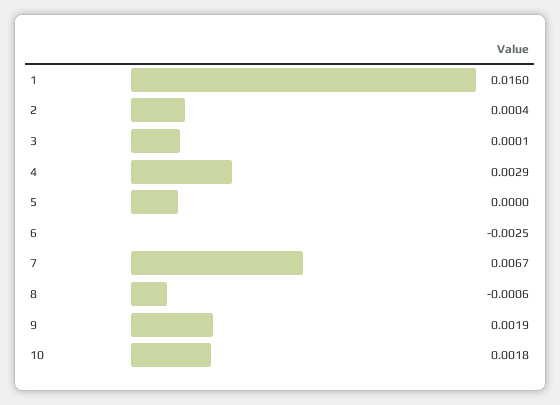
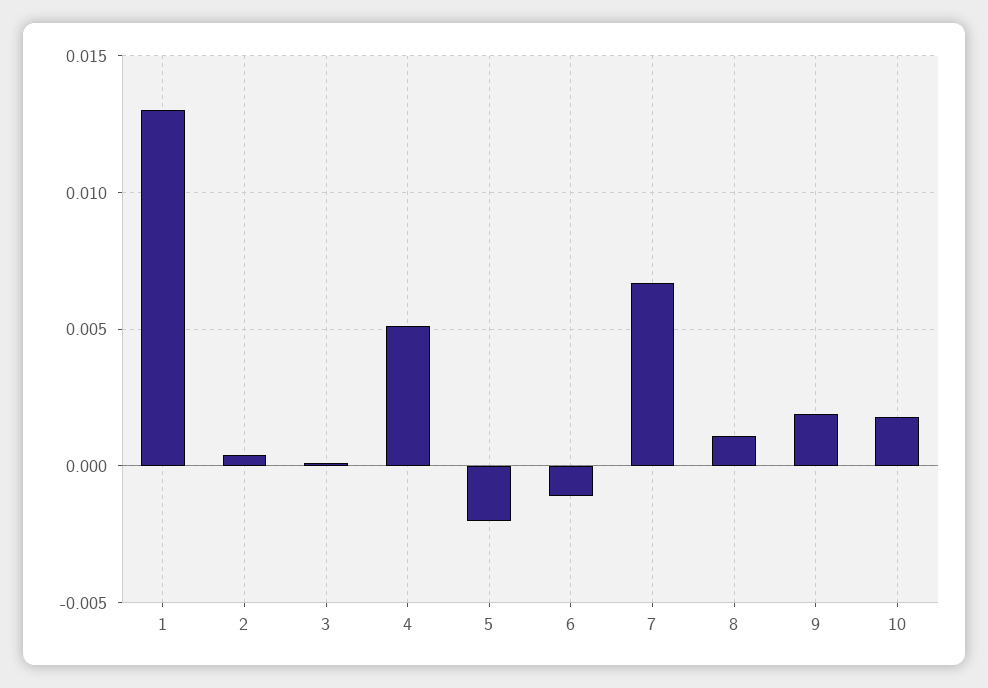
  {
-   "1": 0.016,
+   "1": 0.013,
    "2": 0.0004,
    "3": 0.0001,
-   "4": 0.0029,
+   "4": 0.005,
-   "5": 0,
+   "5": -0.002,
-   "6": -0.0025,
+   "6": -0.001,
    "7": 0.0067,
-   "8": -0.0006,
+   "8": 0.001,
    "9": 0.0019,
    "10": 0.0018
  }

